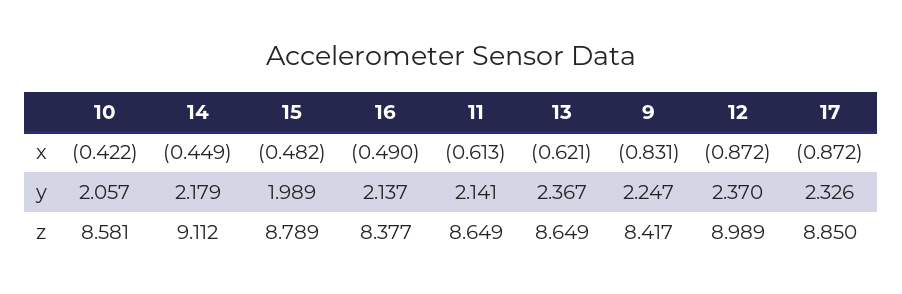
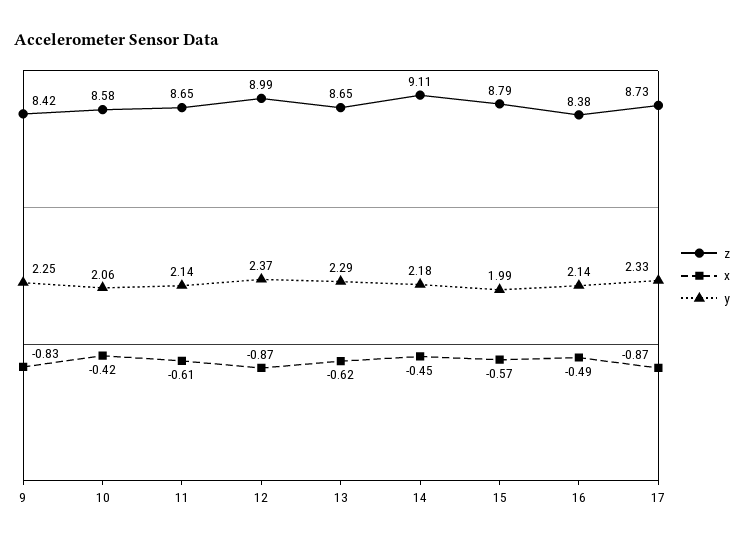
  {
    "x": {
      "10": -0.422,
      "14": -0.449,
-     "15": -0.482,
+     "15": -0.57,
      "16": -0.49,
      "11": -0.613,
      "13": -0.621,
      "9": -0.831,
      "12": -0.872,
      "17": -0.872
    },
    "y": {
      "10": 2.057,
      "14": 2.179,
      "15": 1.989,
      "16": 2.137,
      "11": 2.141,
-     "13": 2.367,
+     "13": 2.29,
      "9": 2.247,
      "12": 2.37,
      "17": 2.326
    },
    "z": {
      "10": 8.581,
      "14": 9.112,
      "15": 8.789,
      "16": 8.377,
      "11": 8.649,
      "13": 8.649,
      "9": 8.417,
      "12": 8.989,
-     "17": 8.85
+     "17": 8.73
    }
  }

